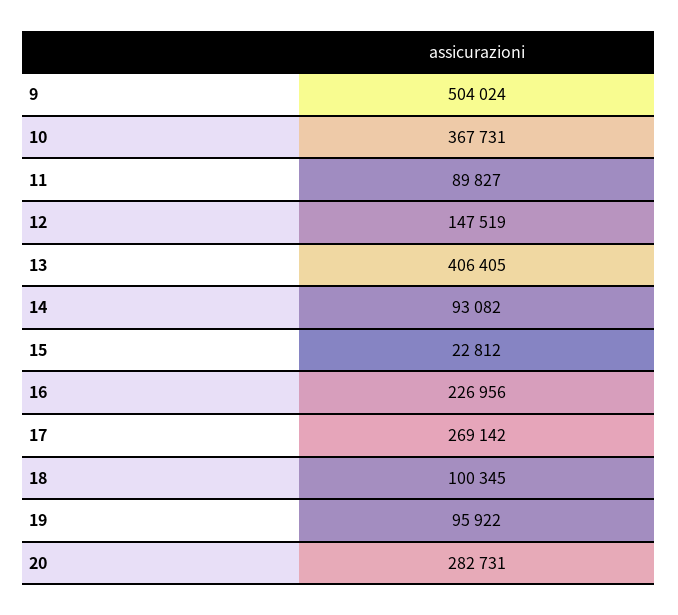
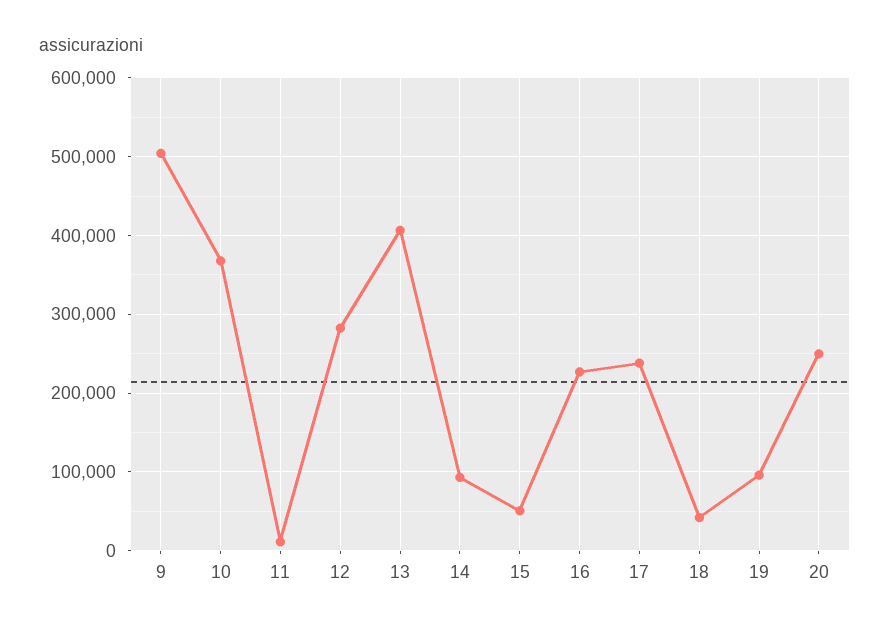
  {
    "9": 504024,
    "10": 367731,
-   "11": 89827,
+   "11": 10000,
-   "12": 147519,
+   "12": 280000,
    "13": 406405,
    "14": 93082,
-   "15": 22812,
+   "15": 50000,
    "16": 226956,
-   "17": 269142,
+   "17": 240000,
-   "18": 100345,
+   "18": 40000,
    "19": 95922,
-   "20": 282731
+   "20": 250000
  }

